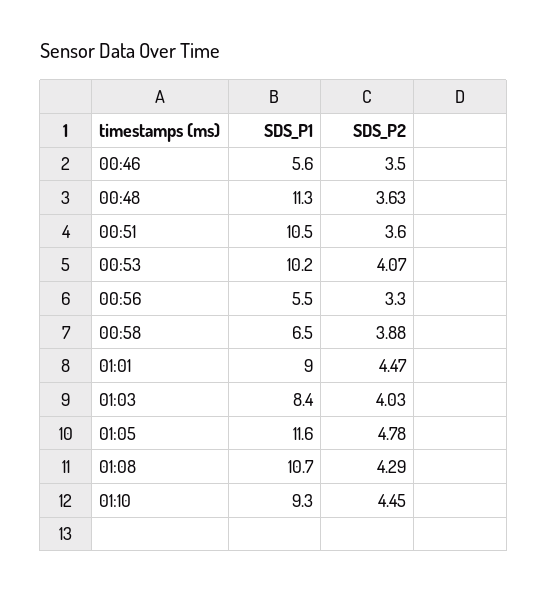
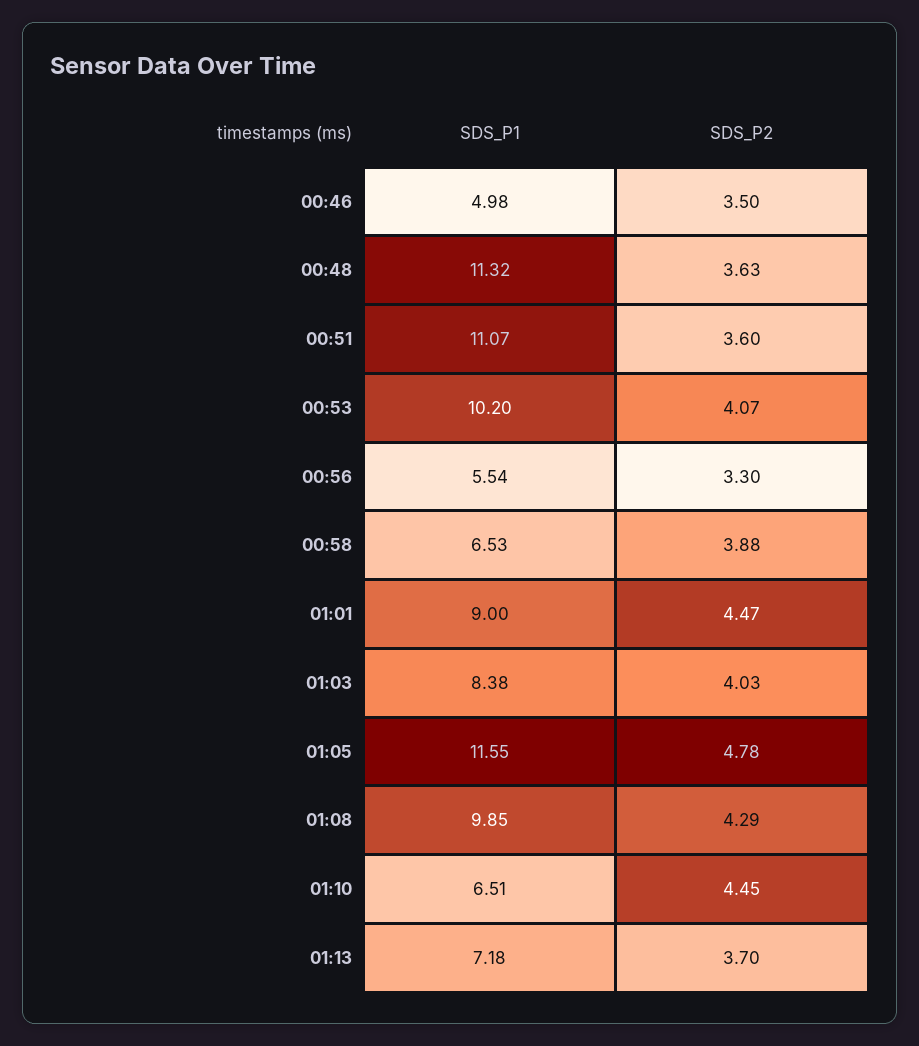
  {
    "SDS_P1": {
-     "00:46": 5.6,
+     "00:46": 4.98,
      "00:48": 11.32,
-     "00:51": 10.5,
+     "00:51": 11.07,
      "00:53": 10.2,
      "00:56": 5.54,
      "00:58": 6.53,
      "01:01": 9,
      "01:03": 8.38,
      "01:05": 11.55,
-     "01:08": 10.7,
+     "01:08": 9.85,
-     "01:10": 9.3
+     "01:10": 6.51,
+     "01:13": 7.18
    },
    "SDS_P2": {
      "00:46": 3.5,
      "00:48": 3.63,
      "00:51": 3.6,
      "00:53": 4.07,
      "00:56": 3.3,
      "00:58": 3.88,
      "01:01": 4.47,
      "01:03": 4.03,
      "01:05": 4.78,
      "01:08": 4.29,
-     "01:10": 4.45
+     "01:10": 4.45,
+     "01:13": 3.7
    }
  }

